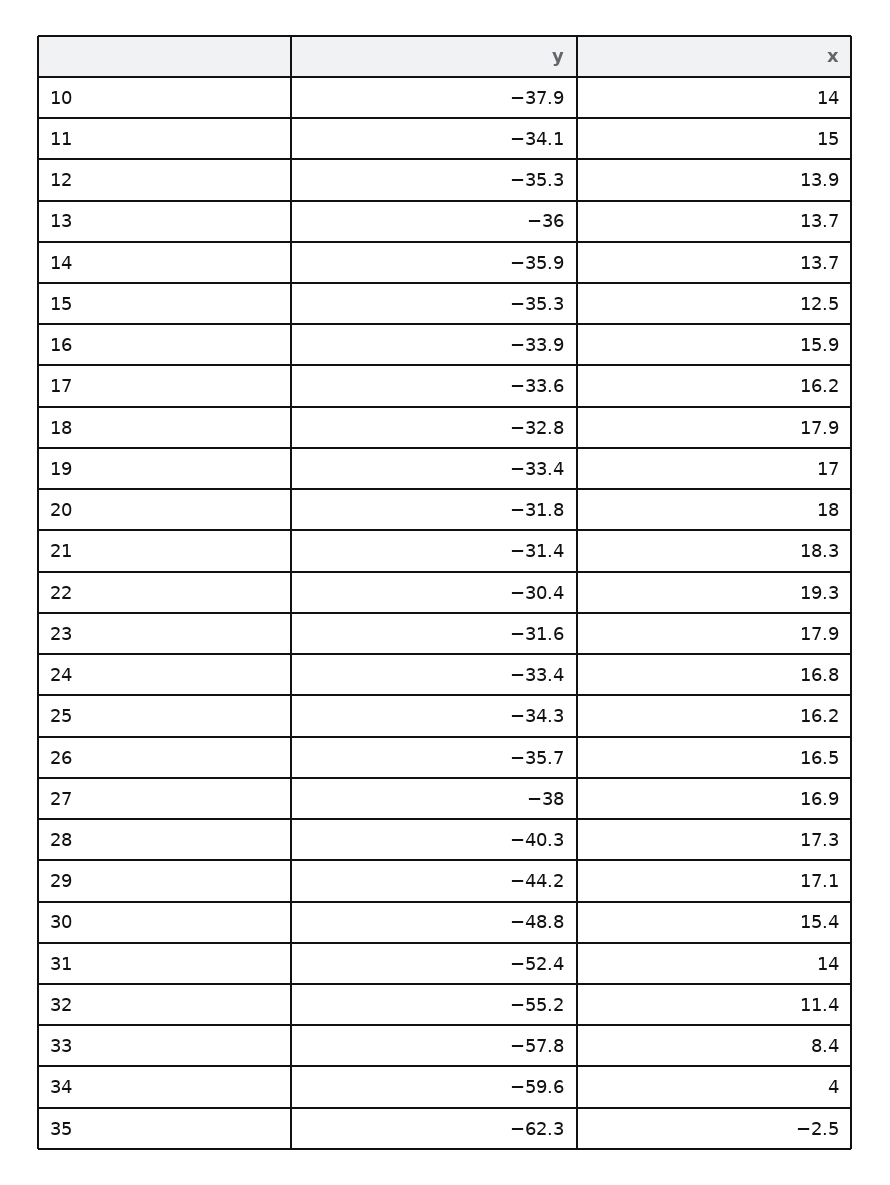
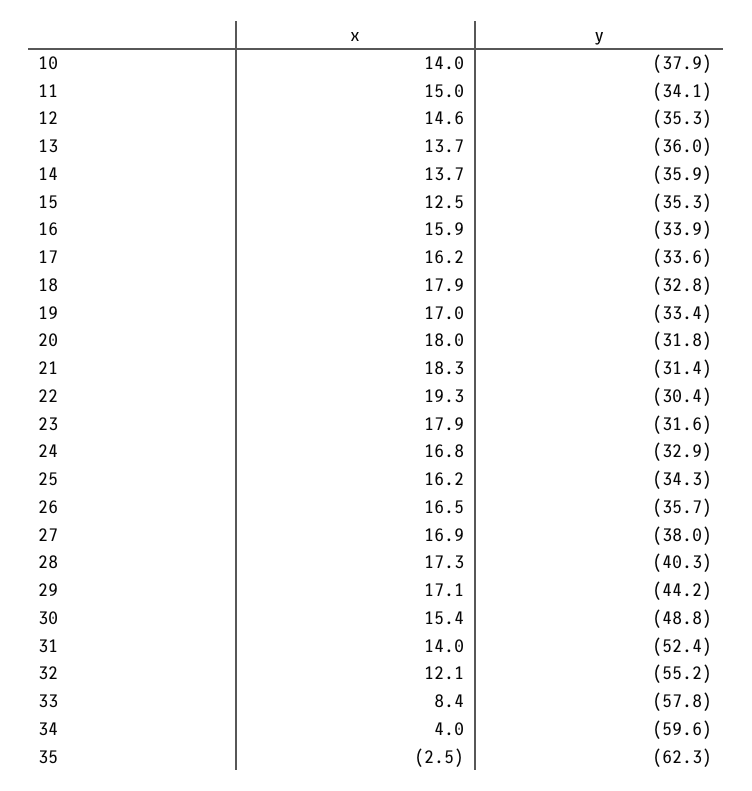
  {
    "y": {
      "10": -37.9,
      "11": -34.1,
      "12": -35.3,
      "13": -36,
      "14": -35.9,
      "15": -35.3,
      "16": -33.9,
      "17": -33.6,
      "18": -32.8,
      "19": -33.4,
      "20": -31.8,
      "21": -31.4,
      "22": -30.4,
      "23": -31.6,
-     "24": -33.4,
+     "24": -32.9,
      "25": -34.3,
      "26": -35.7,
      "27": -38,
      "28": -40.3,
      "29": -44.2,
      "30": -48.8,
      "31": -52.4,
      "32": -55.2,
      "33": -57.8,
      "34": -59.6,
      "35": -62.3
    },
    "x": {
      "10": 14,
      "11": 15,
-     "12": 13.9,
+     "12": 14.6,
      "13": 13.7,
      "14": 13.7,
      "15": 12.5,
      "16": 15.9,
      "17": 16.2,
      "18": 17.9,
      "19": 17,
      "20": 18,
      "21": 18.3,
      "22": 19.3,
      "23": 17.9,
      "24": 16.8,
      "25": 16.2,
      "26": 16.5,
      "27": 16.9,
      "28": 17.3,
      "29": 17.1,
      "30": 15.4,
      "31": 14,
-     "32": 11.4,
+     "32": 12.1,
      "33": 8.4,
      "34": 4,
      "35": -2.5
    }
  }

